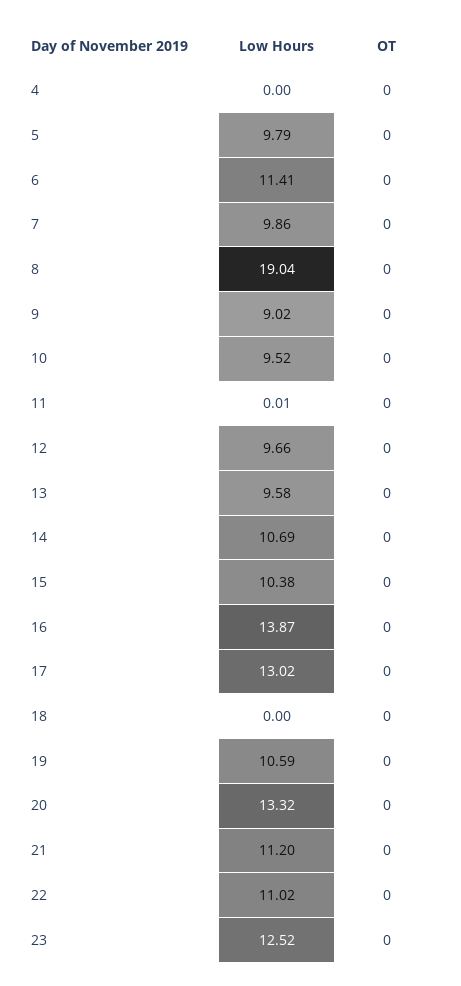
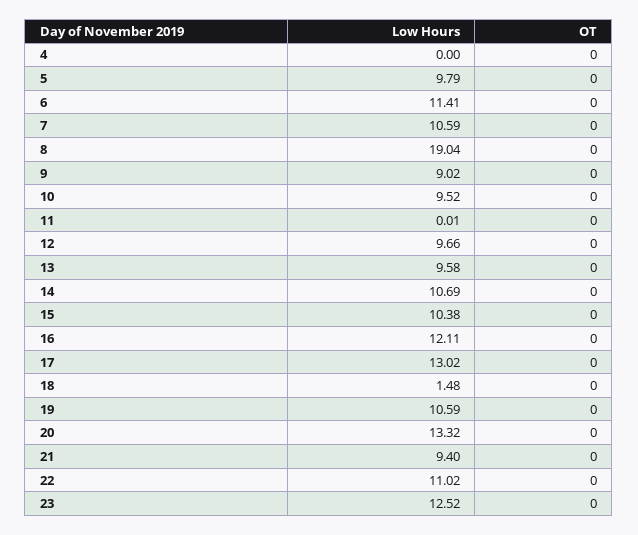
  {
    "Low Hours": {
      "4": 0,
      "5": 9.79,
      "6": 11.41,
-     "7": 9.86,
+     "7": 10.59,
      "8": 19.04,
      "9": 9.02,
      "10": 9.52,
      "11": 0.01,
      "12": 9.66,
      "13": 9.58,
      "14": 10.69,
      "15": 10.38,
-     "16": 13.87,
+     "16": 12.11,
      "17": 13.02,
-     "18": 0,
+     "18": 1.48,
      "19": 10.59,
      "20": 13.32,
-     "21": 11.2,
+     "21": 9.4,
      "22": 11.02,
      "23": 12.52
    },
    "OT": {
      "4": 0,
      "5": 0,
      "6": 0,
      "7": 0,
      "8": 0,
      "9": 0,
      "10": 0,
      "11": 0,
      "12": 0,
      "13": 0,
      "14": 0,
      "15": 0,
      "16": 0,
      "17": 0,
      "18": 0,
      "19": 0,
      "20": 0,
      "21": 0,
      "22": 0,
      "23": 0
    }
  }

